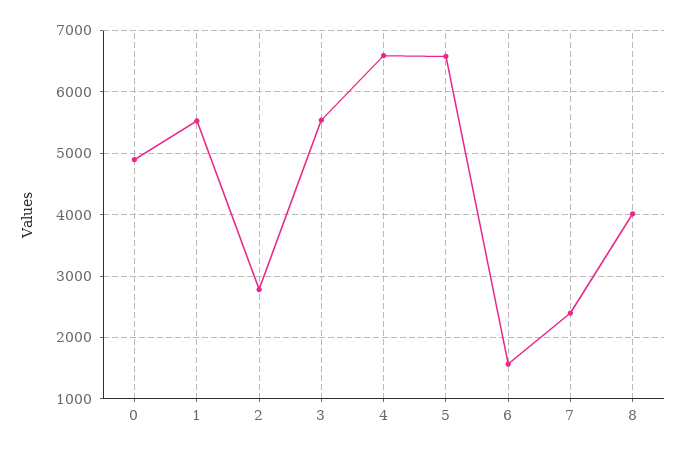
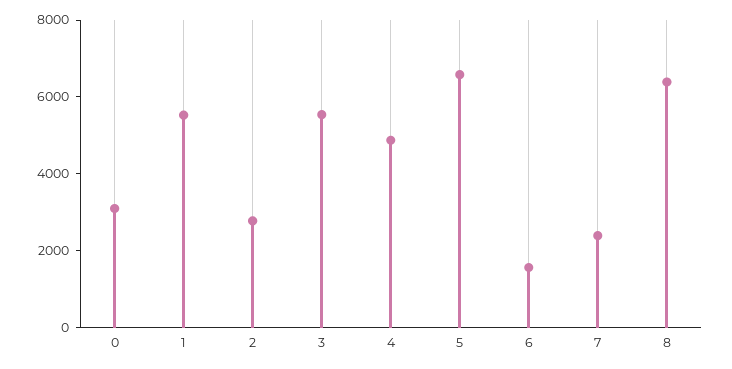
  {
-   "0": 4900,
+   "0": 3000,
    "1": 5500,
    "2": 2800,
    "3": 5500,
-   "4": 6600,
+   "4": 5000,
    "5": 6600,
    "6": 1600,
    "7": 2400,
-   "8": 4000
+   "8": 6500
  }

